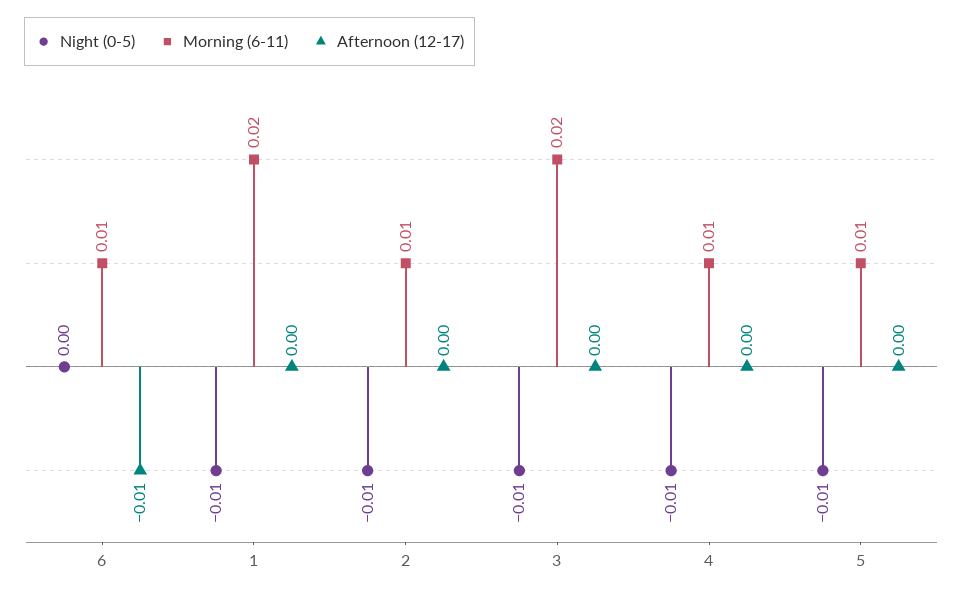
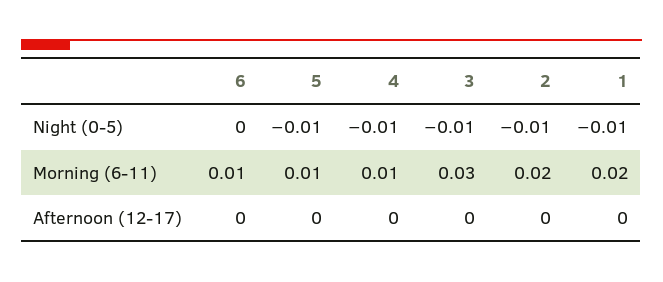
  {
    "Night (0-5)": {
      "6": 0,
      "1": -0.01,
      "2": -0.01,
      "3": -0.01,
      "4": -0.01,
      "5": -0.01
    },
    "Morning (6-11)": {
      "6": 0.01,
      "1": 0.02,
-     "2": 0.01,
+     "2": 0.02,
-     "3": 0.02,
+     "3": 0.03,
      "4": 0.01,
      "5": 0.01
    },
    "Afternoon (12-17)": {
-     "6": -0.01,
+     "6": 0,
      "1": 0,
      "2": 0,
      "3": 0,
      "4": 0,
      "5": 0
    }
  }

